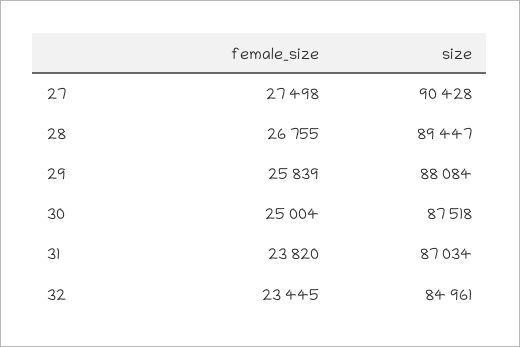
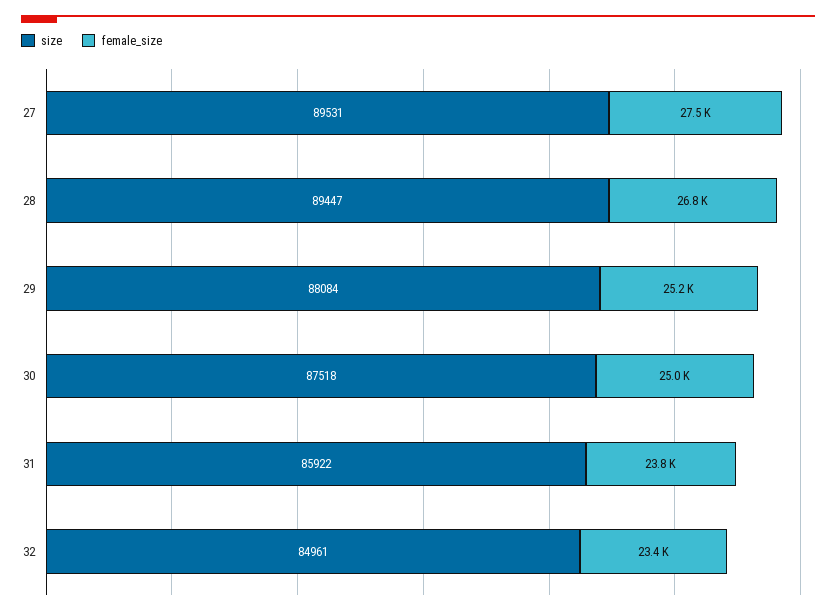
  {
    "female_size": {
      "27": 27498,
      "28": 26755,
-     "29": 25839,
+     "29": 25200,
      "30": 25004,
      "31": 23820,
      "32": 23445
    },
    "size": {
-     "27": 90428,
+     "27": 89531,
      "28": 89447,
      "29": 88084,
      "30": 87518,
-     "31": 87034,
+     "31": 85922,
      "32": 84961
    }
  }

